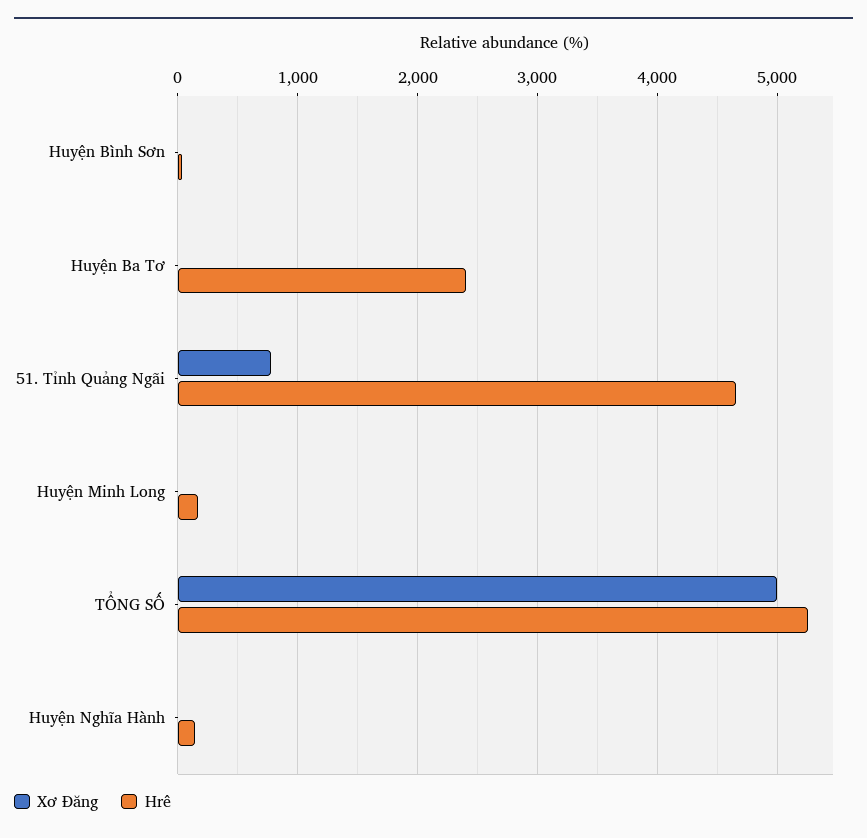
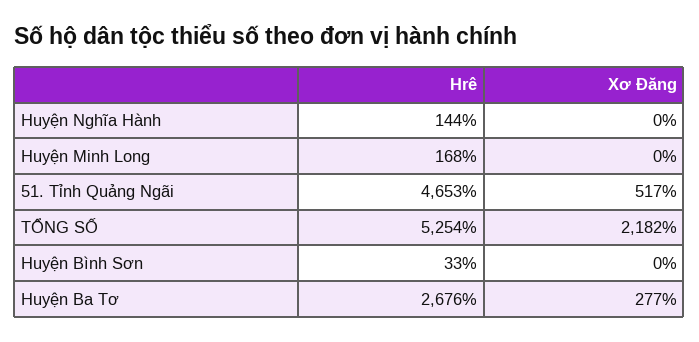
  {
    "Xơ Đăng": {
      "Huyện Bình Sơn": 0,
-     "Huyện Ba Tơ": 0,
+     "Huyện Ba Tơ": 277,
-     "51. Tỉnh Quảng Ngãi": 800,
+     "51. Tỉnh Quảng Ngãi": 517,
      "Huyện Minh Long": 0,
-     "TỔNG SỐ": 5000,
+     "TỔNG SỐ": 2182,
      "Huyện Nghĩa Hành": 0
    },
    "Hrê": {
      "Huyện Bình Sơn": 33,
-     "Huyện Ba Tơ": 2400,
+     "Huyện Ba Tơ": 2676,
      "51. Tỉnh Quảng Ngãi": 4653,
      "Huyện Minh Long": 168,
      "TỔNG SỐ": 5254,
      "Huyện Nghĩa Hành": 144
    }
  }

